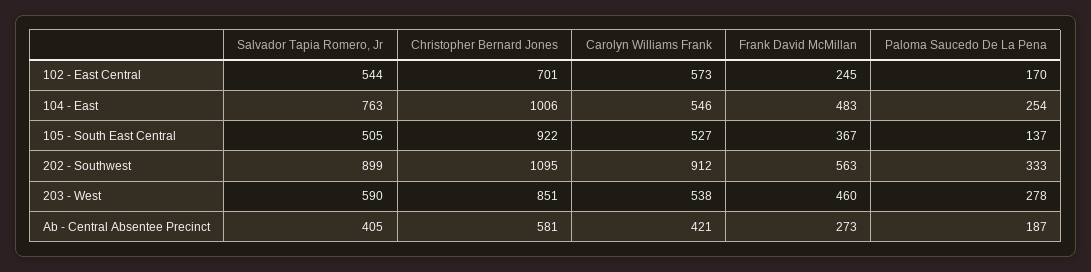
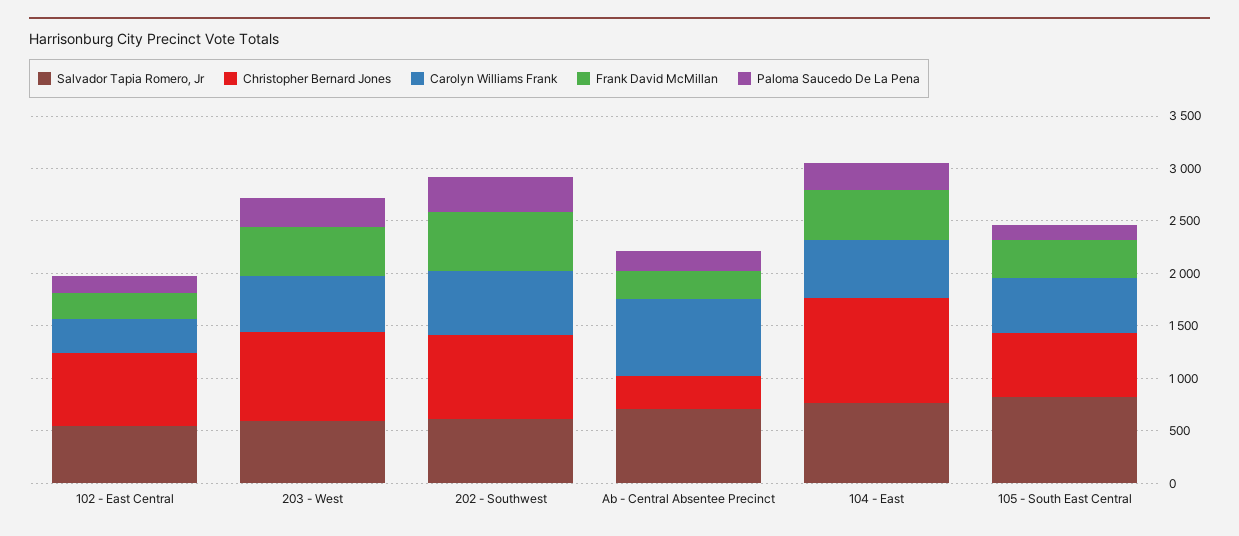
  {
    "Salvador Tapia Romero, Jr": {
      "102 - East Central": 544,
      "104 - East": 763,
-     "105 - South East Central": 505,
+     "105 - South East Central": 800,
-     "202 - Southwest": 899,
+     "202 - Southwest": 600,
      "203 - West": 590,
-     "Ab - Central Absentee Precinct": 405
+     "Ab - Central Absentee Precinct": 700
    },
    "Christopher Bernard Jones": {
      "102 - East Central": 701,
      "104 - East": 1006,
-     "105 - South East Central": 922,
+     "105 - South East Central": 600,
-     "202 - Southwest": 1095,
+     "202 - Southwest": 800,
      "203 - West": 851,
-     "Ab - Central Absentee Precinct": 581
+     "Ab - Central Absentee Precinct": 300
    },
    "Carolyn Williams Frank": {
-     "102 - East Central": 573,
+     "102 - East Central": 300,
      "104 - East": 546,
      "105 - South East Central": 527,
-     "202 - Southwest": 912,
+     "202 - Southwest": 600,
      "203 - West": 538,
-     "Ab - Central Absentee Precinct": 421
+     "Ab - Central Absentee Precinct": 700
    },
    "Frank David McMillan": {
      "102 - East Central": 245,
      "104 - East": 483,
      "105 - South East Central": 367,
      "202 - Southwest": 563,
      "203 - West": 460,
      "Ab - Central Absentee Precinct": 273
    },
    "Paloma Saucedo De La Pena": {
      "102 - East Central": 170,
      "104 - East": 254,
      "105 - South East Central": 137,
      "202 - Southwest": 333,
      "203 - West": 278,
      "Ab - Central Absentee Precinct": 187
    }
  }

